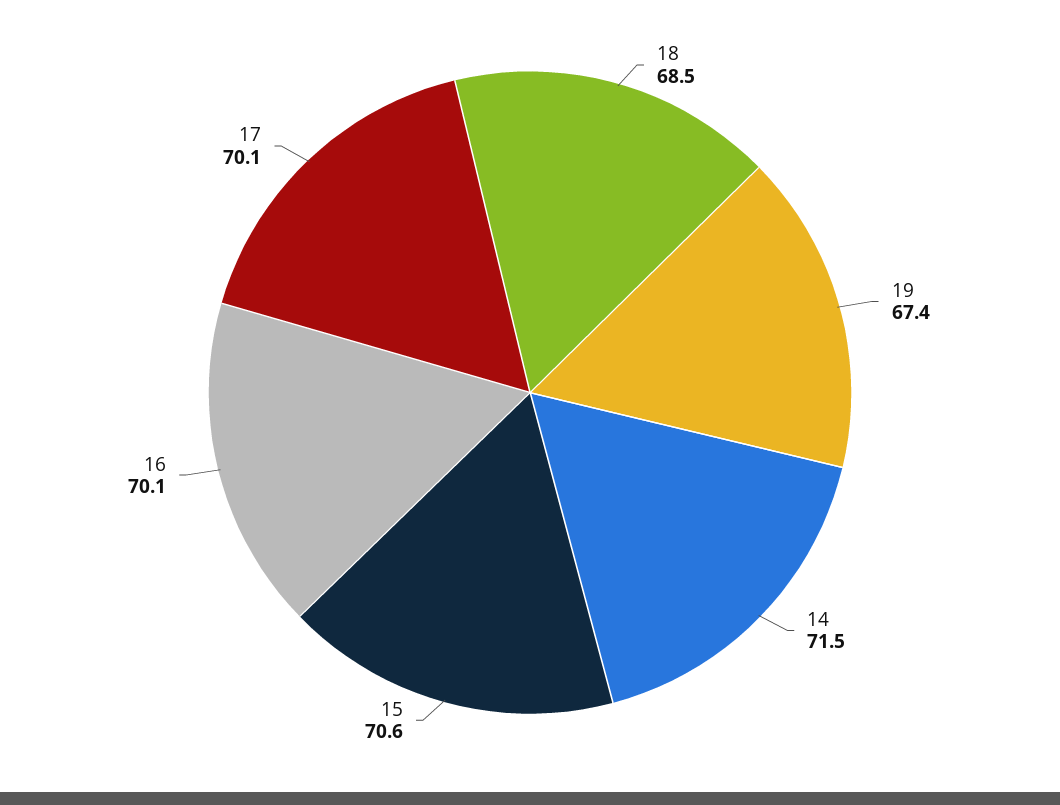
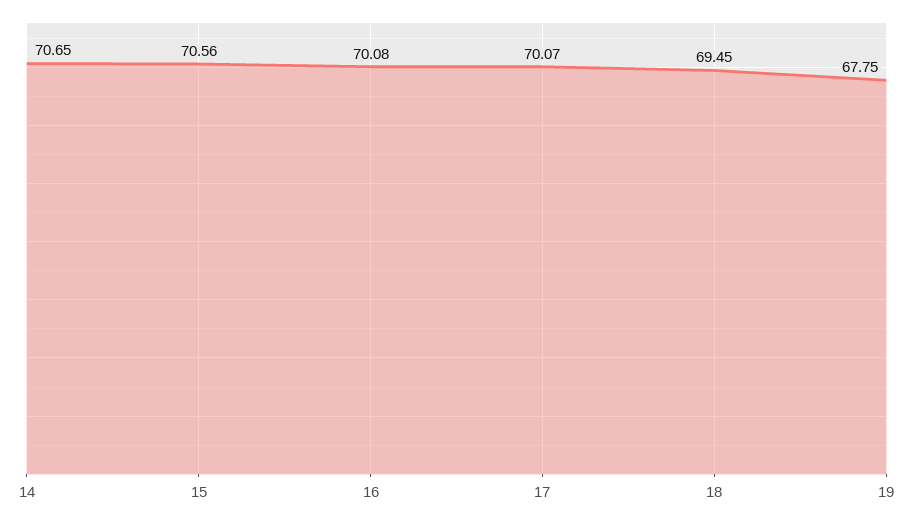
  {
-   "18": 68.5,
+   "18": 69.45,
-   "19": 67.4,
+   "19": 67.75,
-   "14": 71.5,
+   "14": 70.65,
    "15": 70.56,
    "16": 70.08,
    "17": 70.07
  }

